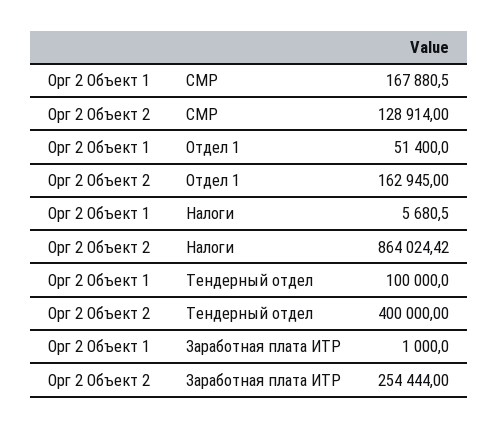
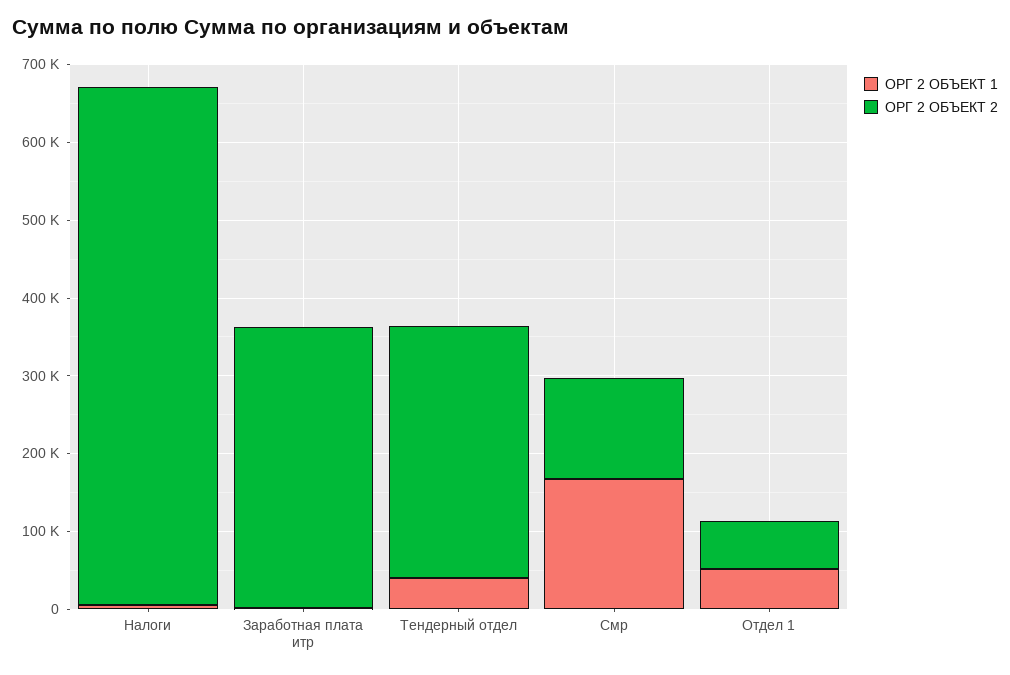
  {
    "Орг 2 Объект 1": {
      "СМР": 167880.5,
      "Отдел 1": 51400,
      "Налоги": 5680.5,
-     "Тендерный отдел": 100000,
+     "Тендерный отдел": 40000,
      "Заработная плата ИТР": 1000
    },
    "Орг 2 Объект 2": {
      "СМР": 128914,
-     "Отдел 1": 162945,
+     "Отдел 1": 60000,
-     "Налоги": 864024.42,
+     "Налоги": 660000,
-     "Тендерный отдел": 400000,
+     "Тендерный отдел": 320000,
-     "Заработная плата ИТР": 254444
+     "Заработная плата ИТР": 360000
    }
  }

